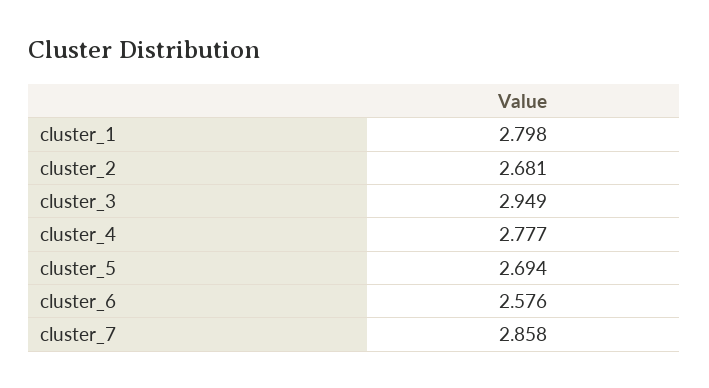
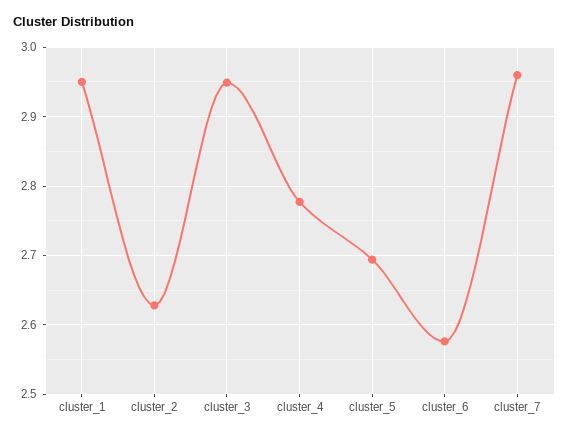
  {
-   "cluster_1": 2.798,
+   "cluster_1": 2.95,
-   "cluster_2": 2.681,
+   "cluster_2": 2.63,
    "cluster_3": 2.949,
    "cluster_4": 2.777,
    "cluster_5": 2.694,
    "cluster_6": 2.576,
-   "cluster_7": 2.858
+   "cluster_7": 2.96
  }

